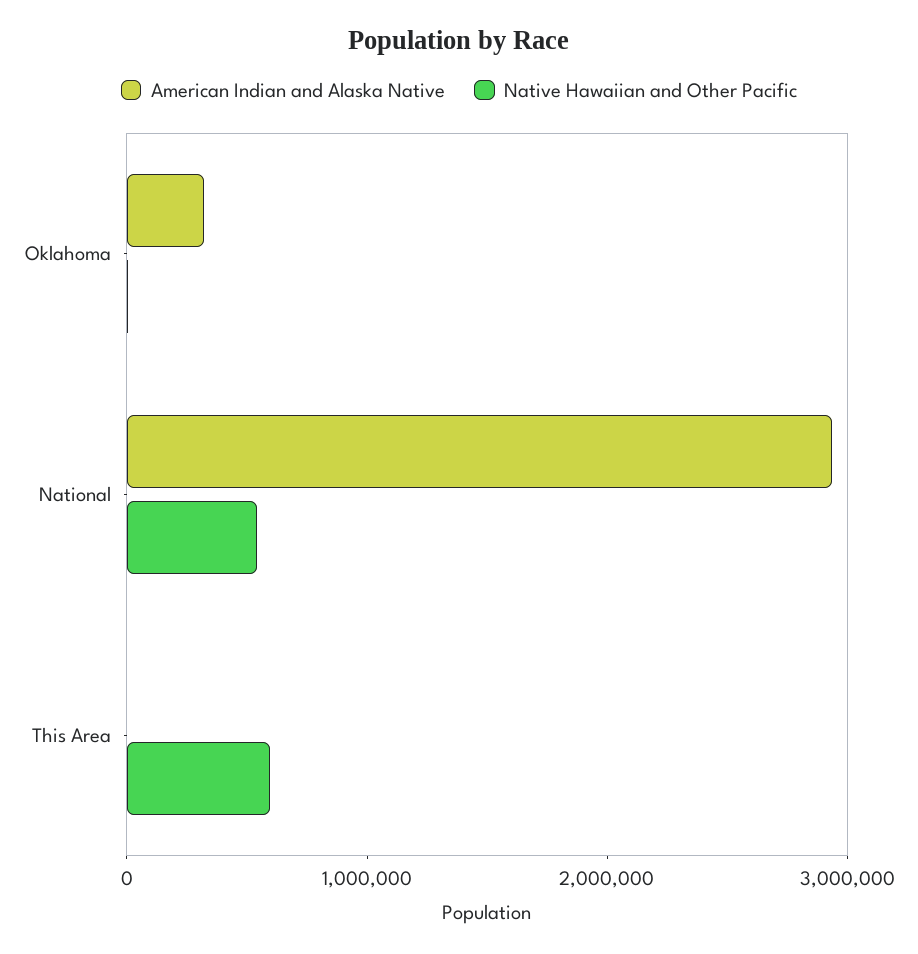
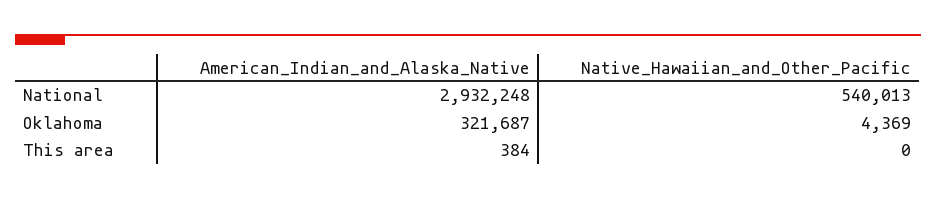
  {
    "American Indian and Alaska Native": {
      "Oklahoma": 321687,
      "National": 2932248,
      "This Area": 384
    },
    "Native Hawaiian and Other Pacific": {
      "Oklahoma": 4369,
      "National": 540013,
-     "This Area": 600000
+     "This Area": 0
    }
  }

